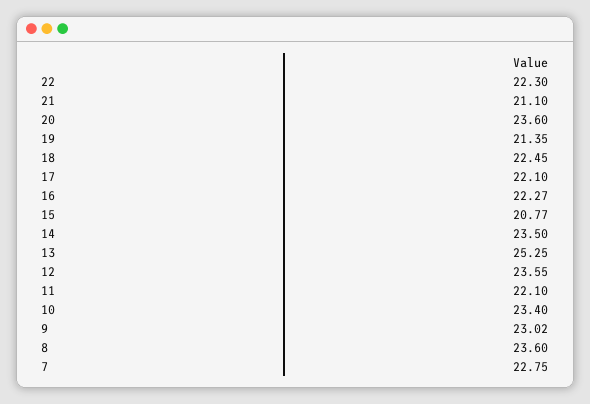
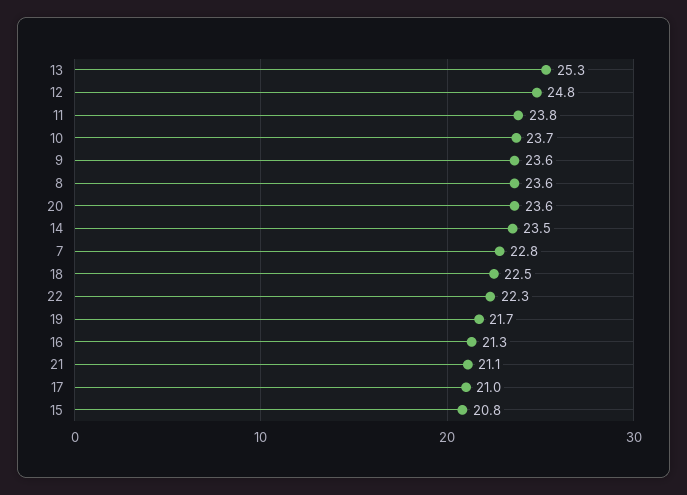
  {
    "22": 22.3,
    "21": 21.1,
    "20": 23.6,
-   "19": 21.35,
+   "19": 21.7,
    "18": 22.45,
-   "17": 22.1,
+   "17": 21,
-   "16": 22.27,
+   "16": 21.3,
    "15": 20.77,
    "14": 23.5,
    "13": 25.25,
-   "12": 23.55,
+   "12": 24.8,
-   "11": 22.1,
+   "11": 23.8,
-   "10": 23.4,
+   "10": 23.7,
-   "9": 23.02,
+   "9": 23.6,
    "8": 23.6,
    "7": 22.75
  }

